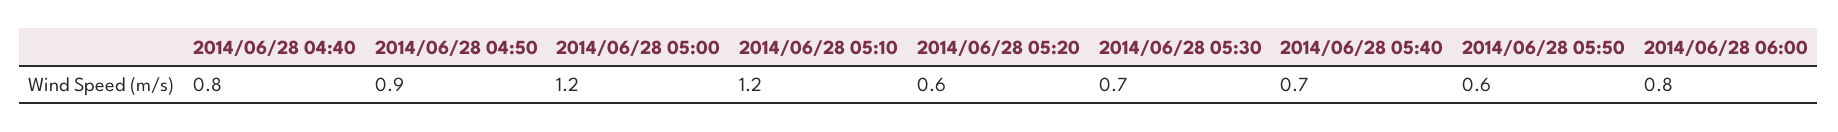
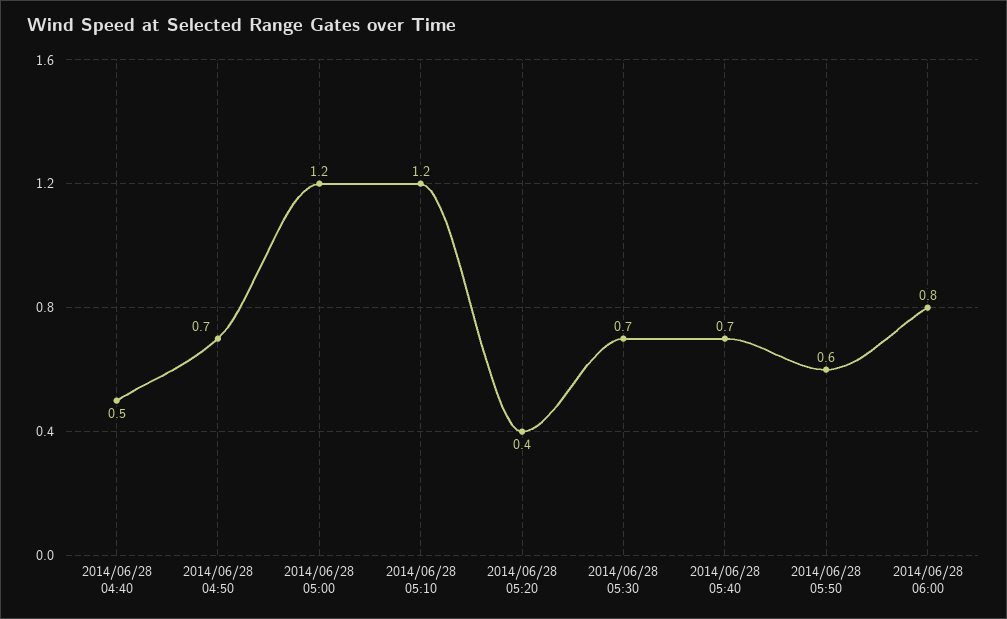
  {
-   "2014/06/28 04:40": 0.8,
+   "2014/06/28 04:40": 0.5,
-   "2014/06/28 04:50": 0.9,
+   "2014/06/28 04:50": 0.7,
    "2014/06/28 05:00": 1.2,
    "2014/06/28 05:10": 1.2,
-   "2014/06/28 05:20": 0.6,
+   "2014/06/28 05:20": 0.4,
    "2014/06/28 05:30": 0.7,
    "2014/06/28 05:40": 0.7,
    "2014/06/28 05:50": 0.6,
    "2014/06/28 06:00": 0.8
  }

